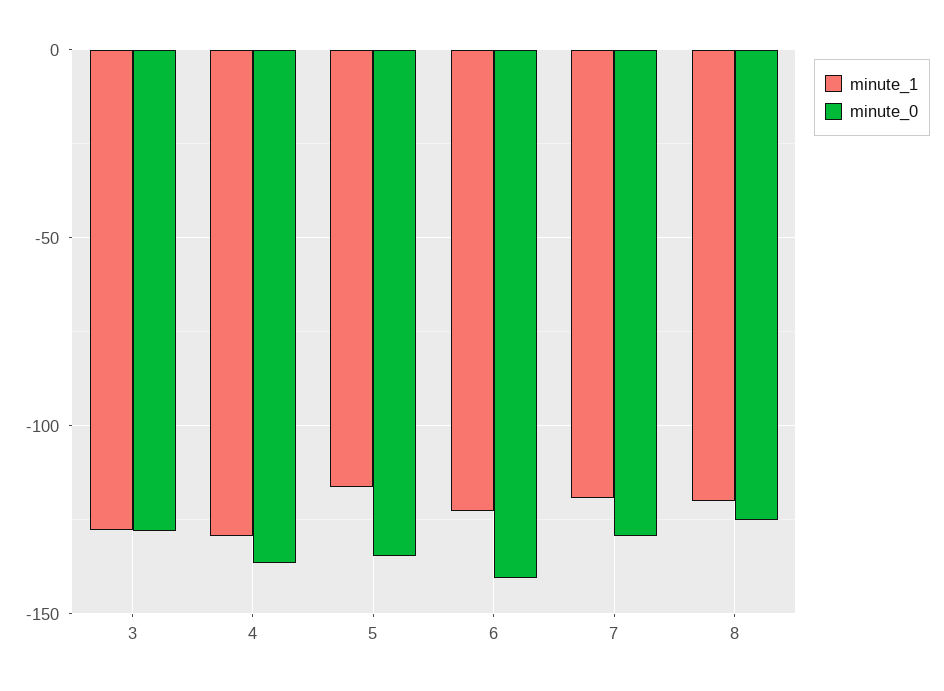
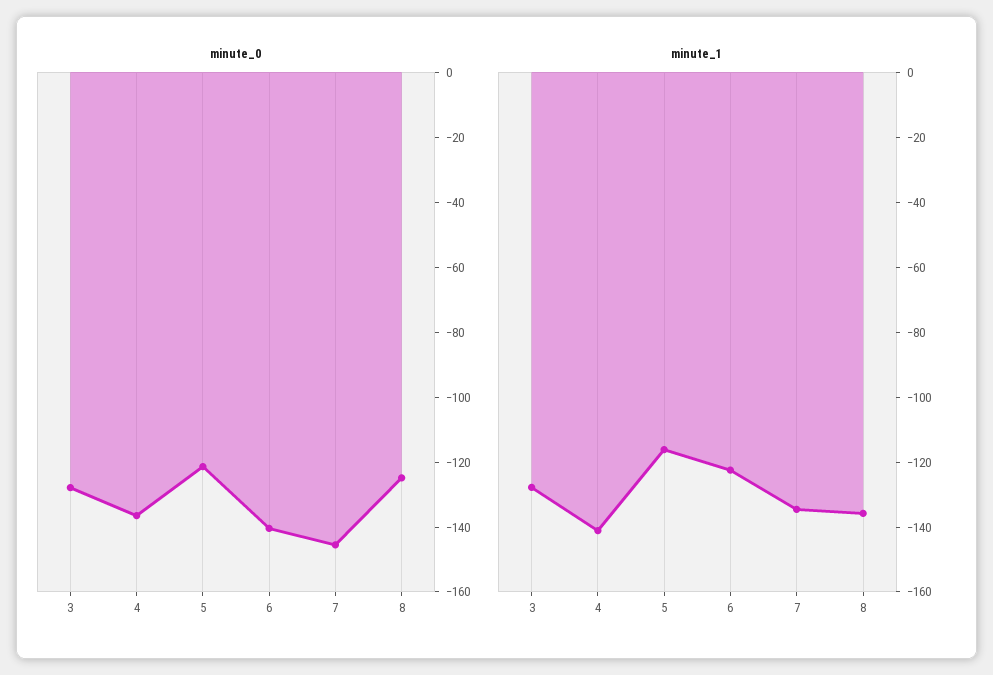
  {
    "minute_1": {
      "3": -130,
-     "4": -130,
+     "4": -140,
      "5": -115,
      "6": -125,
-     "7": -120,
+     "7": -135,
-     "8": -120
+     "8": -135
    },
    "minute_0": {
      "3": -130,
      "4": -135,
-     "5": -135,
+     "5": -120,
      "6": -140,
-     "7": -130,
+     "7": -145,
      "8": -125
    }
  }

